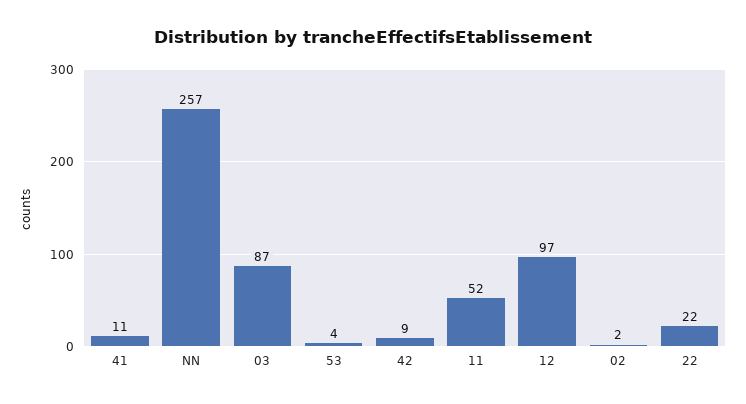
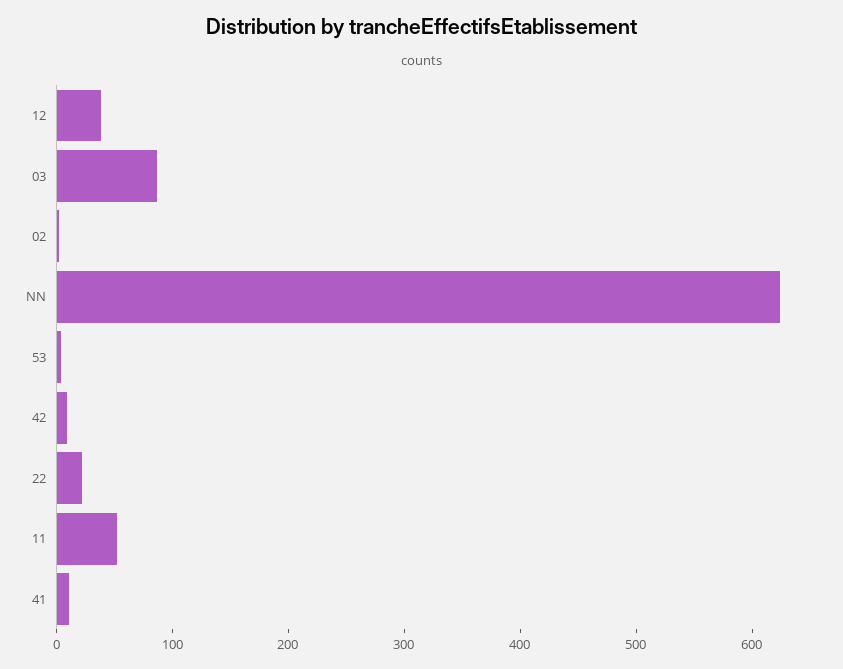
  {
    "41": 11,
-   "NN": 257,
+   "NN": 620,
    "03": 87,
    "53": 4,
    "42": 9,
    "11": 52,
-   "12": 97,
+   "12": 40,
    "02": 2,
    "22": 22
  }

